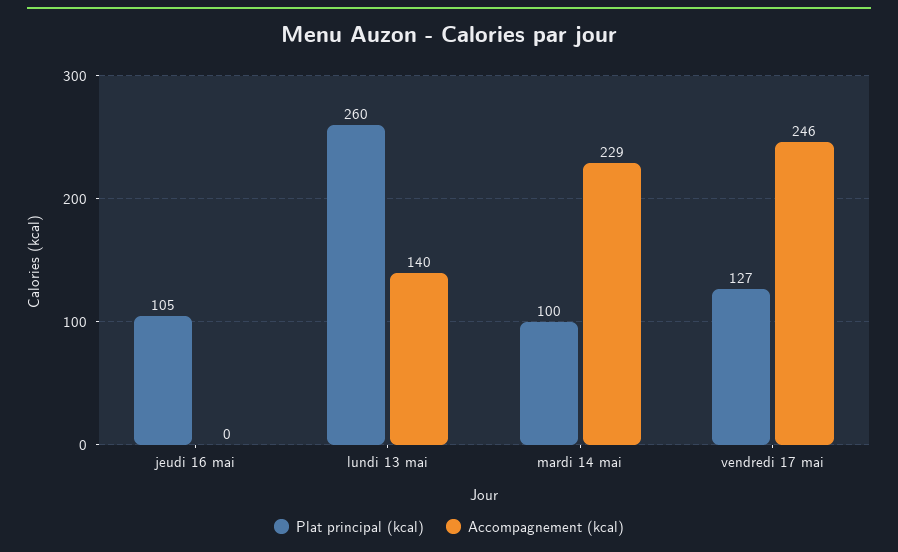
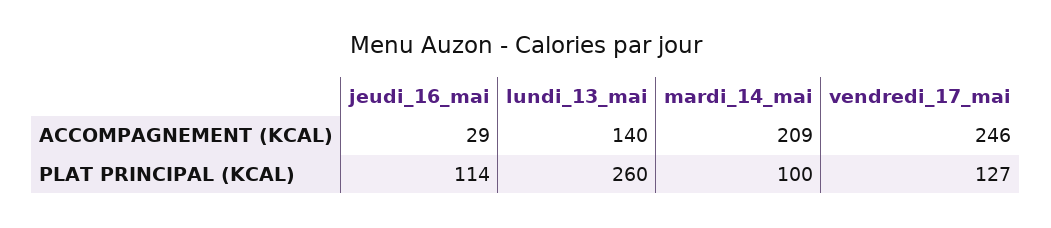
  {
    "Plat principal (kcal)": {
-     "jeudi 16 mai": 105,
+     "jeudi 16 mai": 114,
      "lundi 13 mai": 260,
      "mardi 14 mai": 100,
      "vendredi 17 mai": 127
    },
    "Accompagnement (kcal)": {
-     "jeudi 16 mai": 0,
+     "jeudi 16 mai": 29,
      "lundi 13 mai": 140,
-     "mardi 14 mai": 229,
+     "mardi 14 mai": 209,
      "vendredi 17 mai": 246
    }
  }

